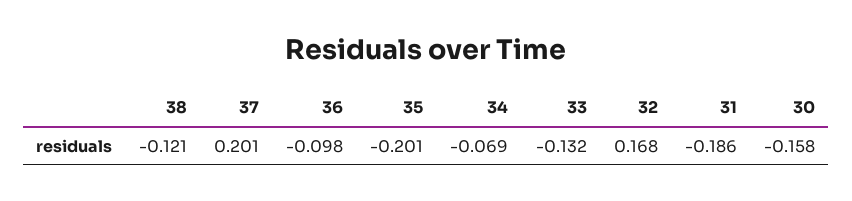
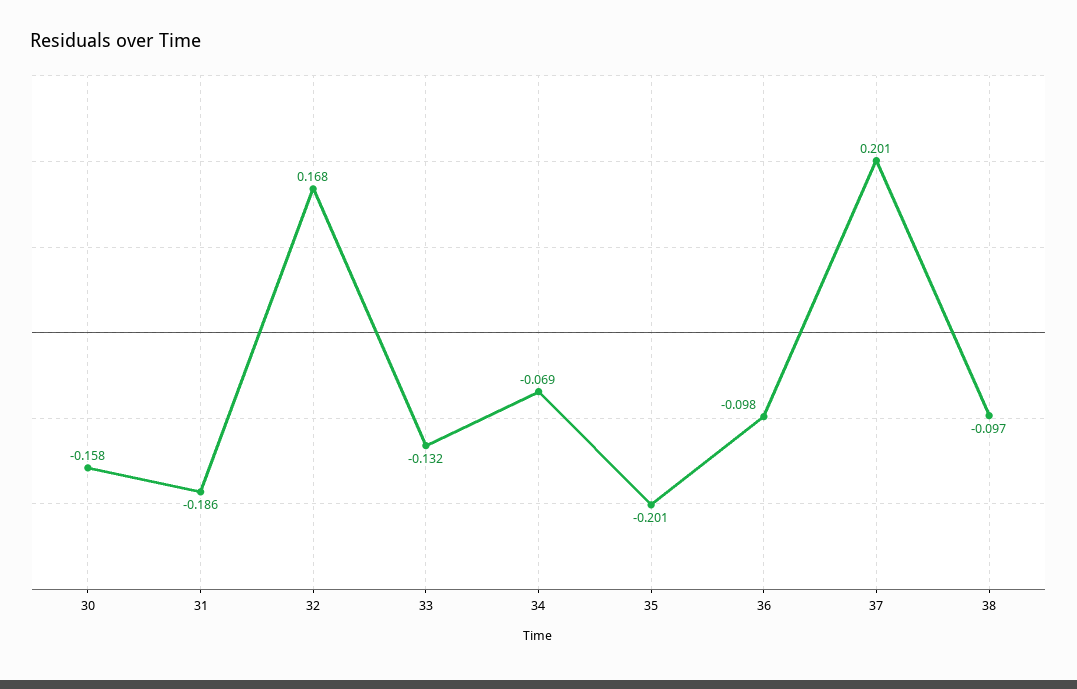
  {
-   "38": -0.121,
+   "38": -0.097,
    "37": 0.201,
    "36": -0.098,
    "35": -0.201,
    "34": -0.069,
    "33": -0.132,
    "32": 0.168,
    "31": -0.186,
    "30": -0.158
  }

